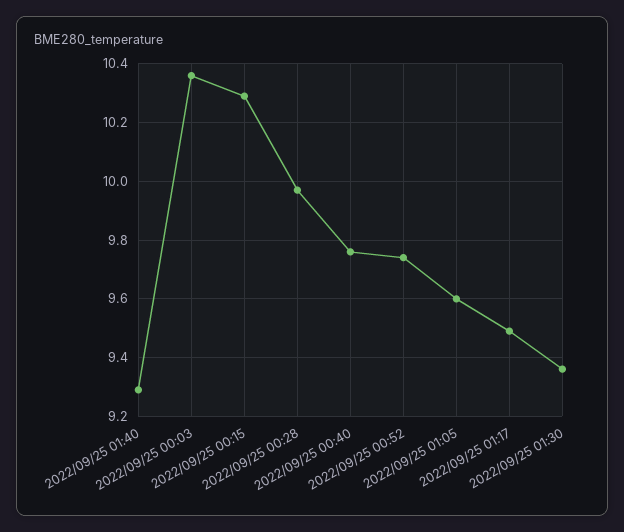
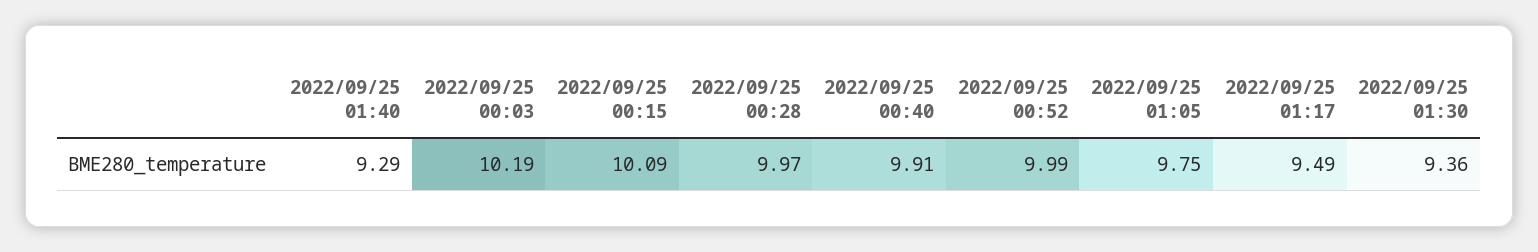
  {
    "2022/09/25 01:40": 9.29,
-   "2022/09/25 00:03": 10.35,
+   "2022/09/25 00:03": 10.19,
-   "2022/09/25 00:15": 10.3,
+   "2022/09/25 00:15": 10.09,
    "2022/09/25 00:28": 9.97,
-   "2022/09/25 00:40": 9.75,
+   "2022/09/25 00:40": 9.91,
-   "2022/09/25 00:52": 9.75,
+   "2022/09/25 00:52": 9.99,
-   "2022/09/25 01:05": 9.6,
+   "2022/09/25 01:05": 9.75,
    "2022/09/25 01:17": 9.49,
    "2022/09/25 01:30": 9.36
  }

